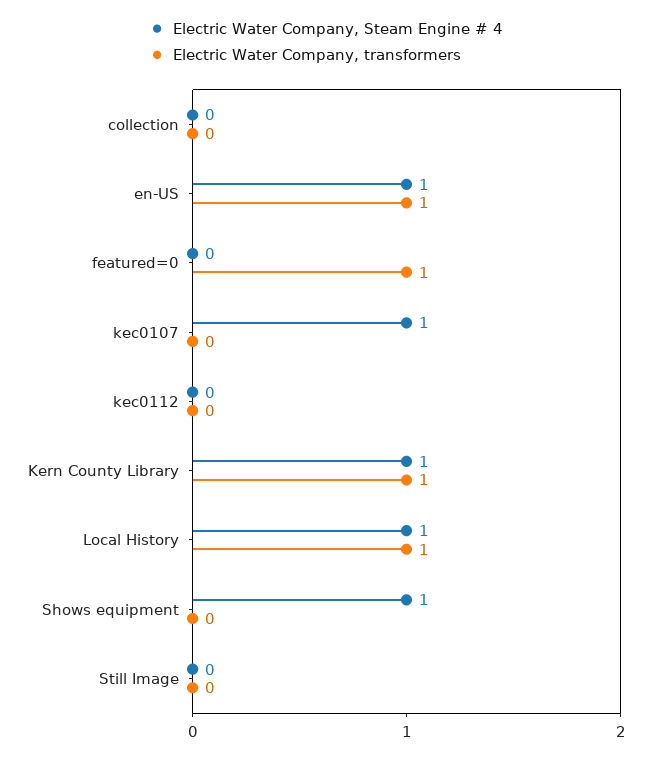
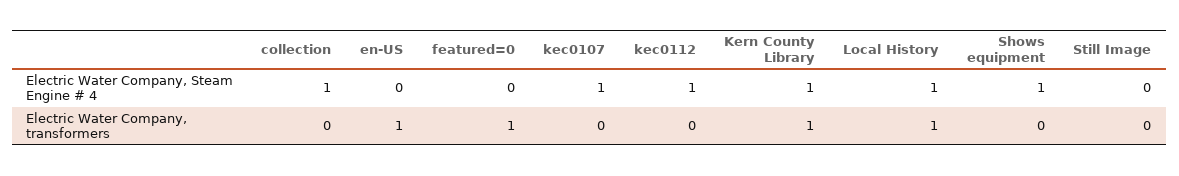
  {
    "Electric Water Company, Steam Engine # 4": {
-     "collection": 0,
+     "collection": 1,
-     "en-US": 1,
+     "en-US": 0,
      "featured=0": 0,
      "kec0107": 1,
-     "kec0112": 0,
+     "kec0112": 1,
      "Kern County Library": 1,
      "Local History": 1,
      "Shows equipment": 1,
      "Still Image": 0
    },
    "Electric Water Company, transformers": {
      "collection": 0,
      "en-US": 1,
      "featured=0": 1,
      "kec0107": 0,
      "kec0112": 0,
      "Kern County Library": 1,
      "Local History": 1,
      "Shows equipment": 0,
      "Still Image": 0
    }
  }

